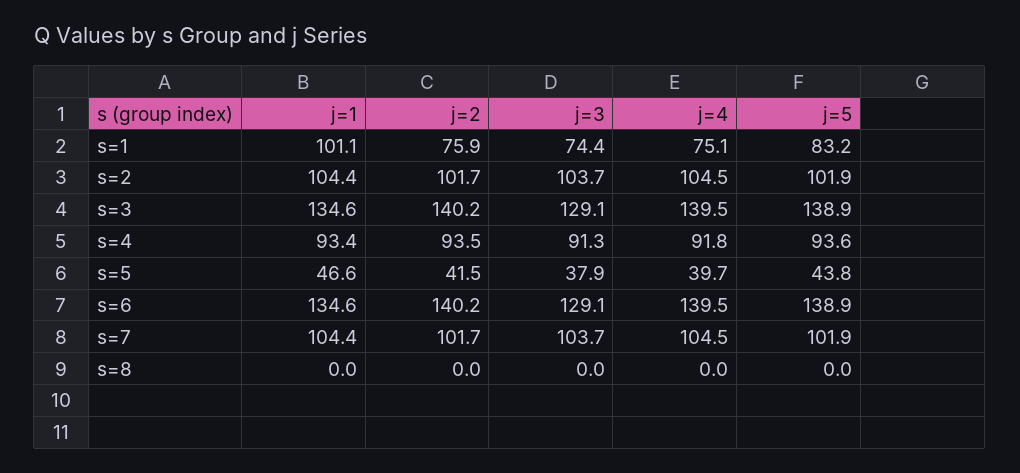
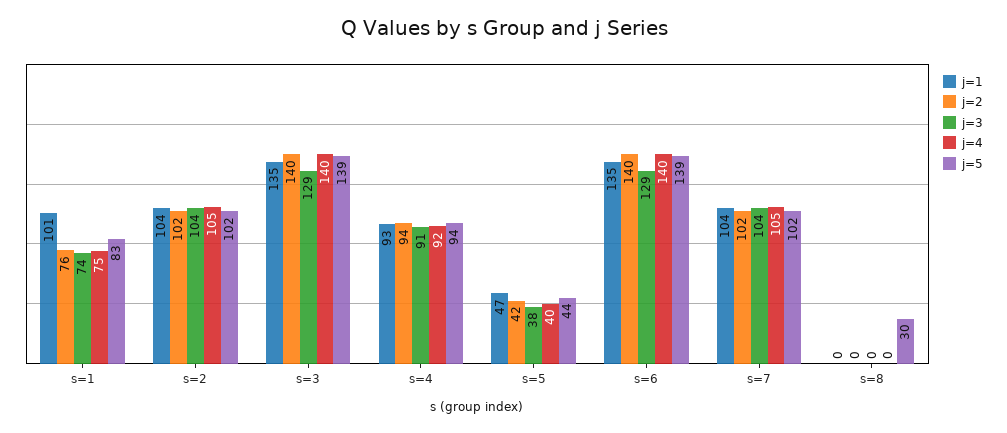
  {
    "j=1": {
      "s=1": 101.1,
      "s=2": 104.4,
      "s=3": 134.6,
      "s=4": 93.4,
      "s=5": 46.6,
      "s=6": 134.6,
      "s=7": 104.4,
      "s=8": 0
    },
    "j=2": {
      "s=1": 75.9,
      "s=2": 101.7,
      "s=3": 140.2,
      "s=4": 93.5,
      "s=5": 41.5,
      "s=6": 140.2,
      "s=7": 101.7,
      "s=8": 0
    },
    "j=3": {
      "s=1": 74.4,
      "s=2": 103.7,
      "s=3": 129.1,
      "s=4": 91.3,
      "s=5": 37.9,
      "s=6": 129.1,
      "s=7": 103.7,
      "s=8": 0
    },
    "j=4": {
      "s=1": 75.1,
      "s=2": 104.5,
      "s=3": 139.5,
      "s=4": 91.8,
      "s=5": 39.7,
      "s=6": 139.5,
      "s=7": 104.5,
      "s=8": 0
    },
    "j=5": {
      "s=1": 83.2,
      "s=2": 101.9,
      "s=3": 138.9,
      "s=4": 93.6,
      "s=5": 43.8,
      "s=6": 138.9,
      "s=7": 101.9,
-     "s=8": 0
+     "s=8": 30
    }
  }

